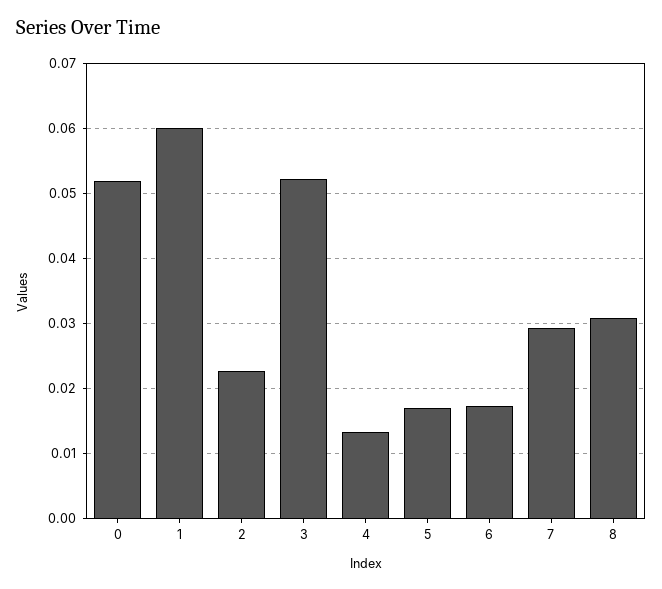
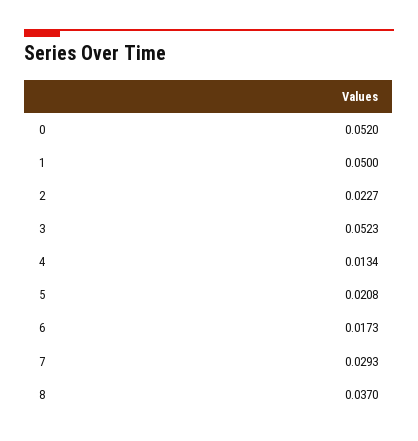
  {
    "0": 0.052,
-   "1": 0.06,
+   "1": 0.05,
    "2": 0.0227,
    "3": 0.0523,
    "4": 0.0134,
-   "5": 0.017,
+   "5": 0.0208,
    "6": 0.0173,
    "7": 0.0293,
-   "8": 0.031
+   "8": 0.037
  }

